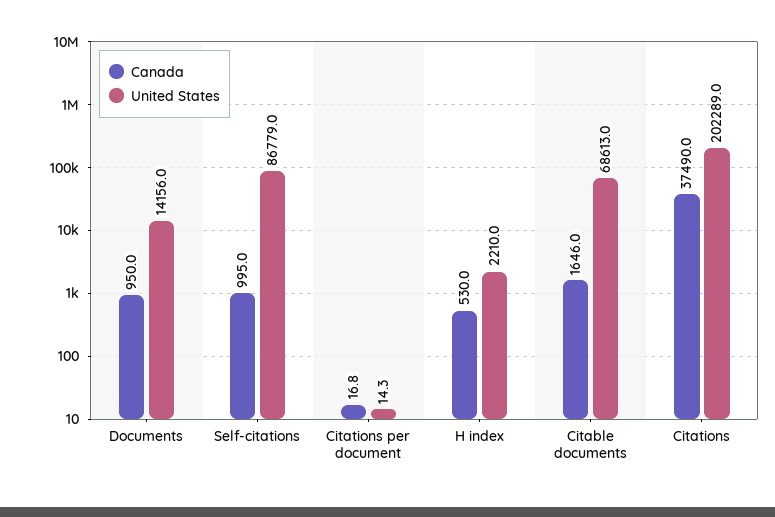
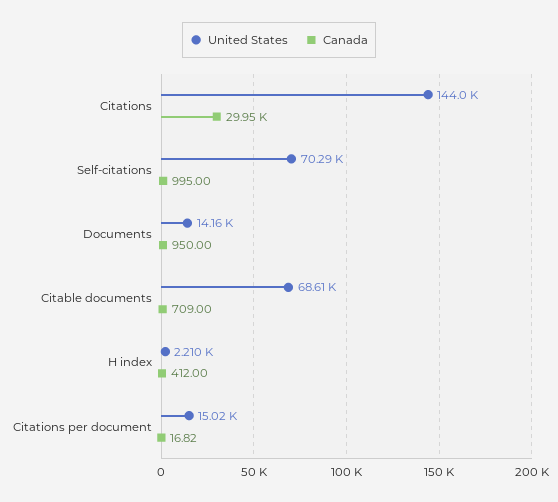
  {
    "Canada": {
      "Documents": 950,
      "Self-citations": 995,
      "Citations per document": 16.82,
-     "H index": 530,
+     "H index": 412,
-     "Citable documents": 1646,
+     "Citable documents": 709,
-     "Citations": 37490
+     "Citations": 29950
    },
    "United States": {
      "Documents": 14156,
-     "Self-citations": 86779,
+     "Self-citations": 70290,
-     "Citations per document": 14.3,
+     "Citations per document": 15020,
      "H index": 2210,
      "Citable documents": 68613,
-     "Citations": 202289
+     "Citations": 144000
    }
  }

